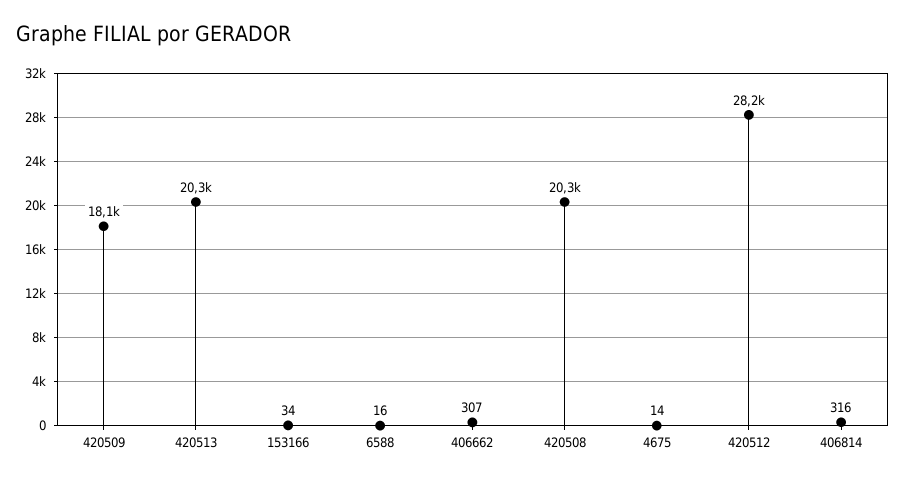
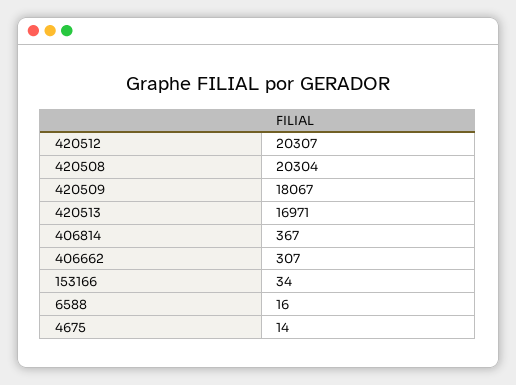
  {
    "420509": 18067,
-   "420513": 20300,
+   "420513": 16971,
    "153166": 34,
    "6588": 16,
    "406662": 307,
    "420508": 20304,
    "4675": 14,
-   "420512": 28200,
+   "420512": 20307,
-   "406814": 316
+   "406814": 367
  }

